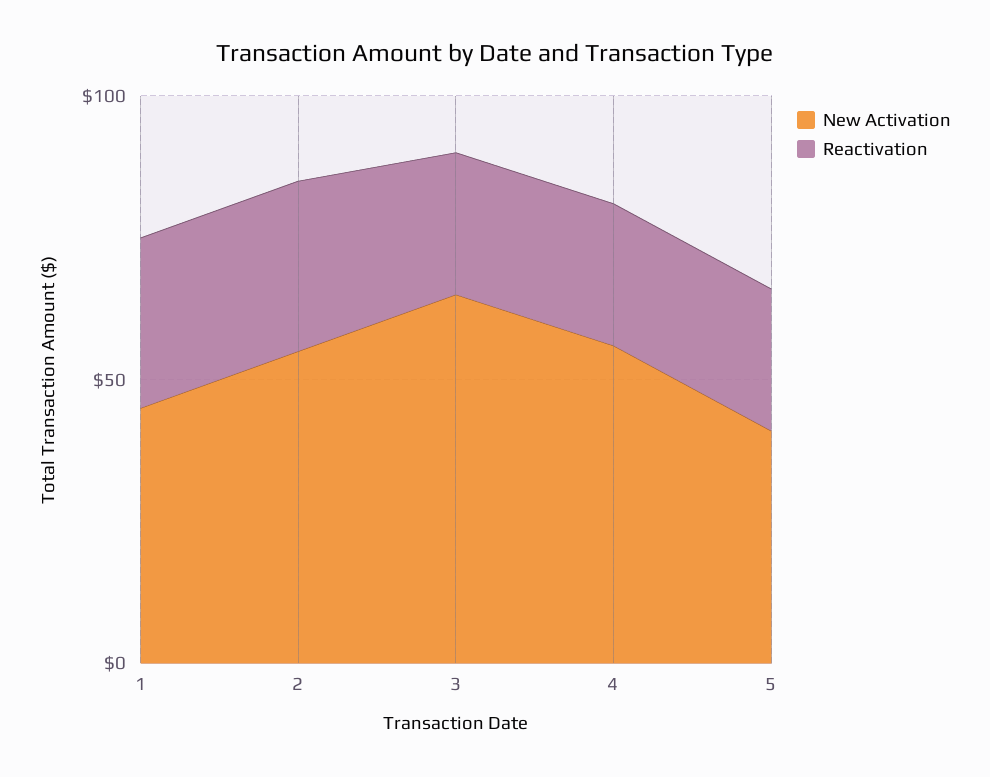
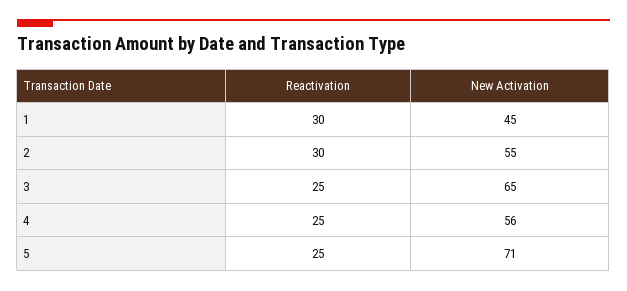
  {
    "New Activation": {
      "1": 45,
      "2": 55,
      "3": 65,
      "4": 56,
-     "5": 40
+     "5": 71
    },
    "Reactivation": {
      "1": 30,
      "2": 30,
      "3": 25,
      "4": 25,
      "5": 25
    }
  }

